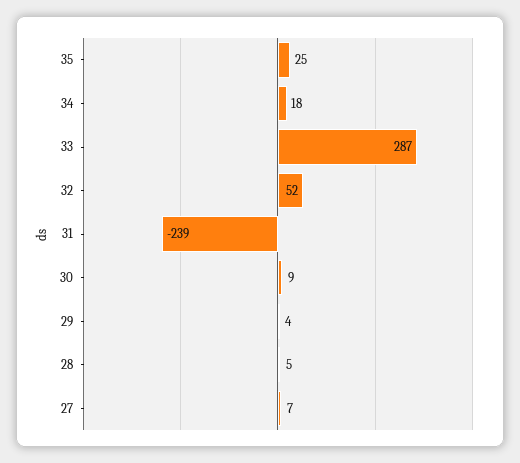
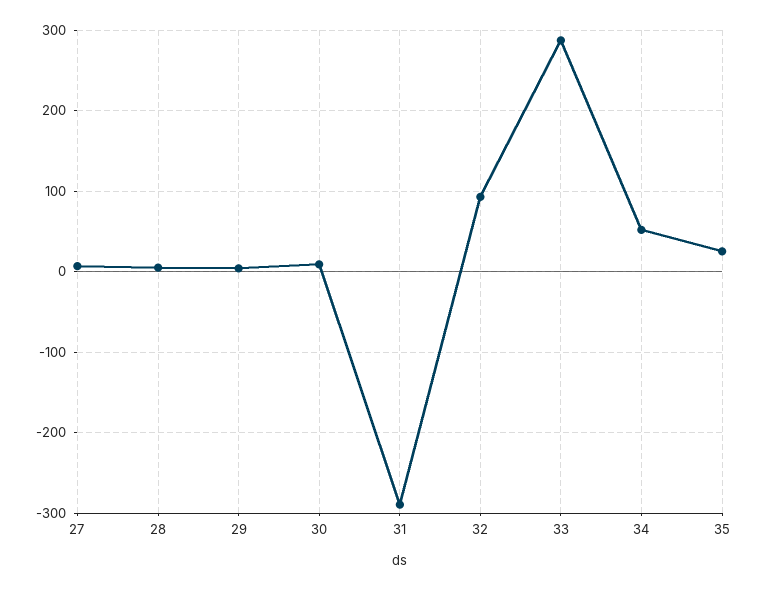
  {
    "35": 25,
-   "34": 18,
+   "34": 50,
    "33": 287,
-   "32": 52,
+   "32": 90,
-   "31": -239,
+   "31": -290,
    "30": 9,
    "29": 4,
    "28": 5,
    "27": 7
  }

